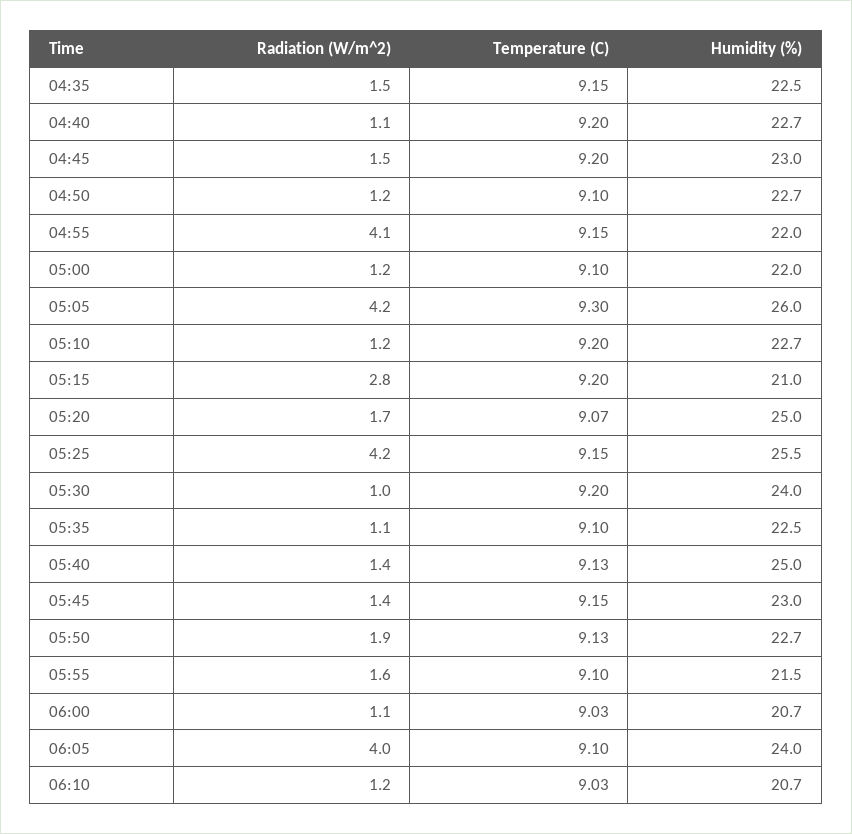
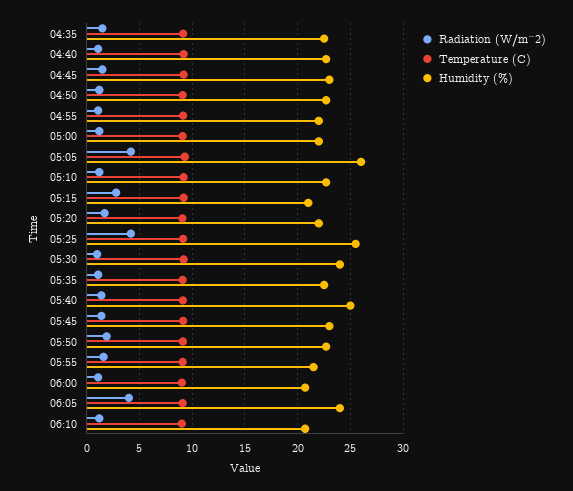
  {
    "Radiation (W/m^2)": {
      "04:35": 1.5,
      "04:40": 1.1,
      "04:45": 1.5,
      "04:50": 1.2,
-     "04:55": 4.1,
+     "04:55": 1,
      "05:00": 1.2,
      "05:05": 4.2,
      "05:10": 1.2,
      "05:15": 2.8,
      "05:20": 1.7,
      "05:25": 4.2,
      "05:30": 1,
      "05:35": 1.1,
      "05:40": 1.4,
      "05:45": 1.4,
      "05:50": 1.9,
      "05:55": 1.6,
      "06:00": 1.1,
      "06:05": 4,
      "06:10": 1.2
    },
    "Temperature (C)": {
      "04:35": 9.15,
      "04:40": 9.2,
      "04:45": 9.2,
      "04:50": 9.1,
      "04:55": 9.15,
      "05:00": 9.1,
      "05:05": 9.3,
      "05:10": 9.2,
      "05:15": 9.2,
      "05:20": 9.07,
      "05:25": 9.15,
      "05:30": 9.2,
      "05:35": 9.1,
      "05:40": 9.13,
      "05:45": 9.15,
      "05:50": 9.13,
      "05:55": 9.1,
      "06:00": 9.03,
      "06:05": 9.1,
      "06:10": 9.03
    },
    "Humidity (%)": {
      "04:35": 22.5,
      "04:40": 22.7,
      "04:45": 23,
      "04:50": 22.7,
      "04:55": 22,
      "05:00": 22,
      "05:05": 26,
      "05:10": 22.7,
      "05:15": 21,
-     "05:20": 25,
+     "05:20": 22,
      "05:25": 25.5,
      "05:30": 24,
      "05:35": 22.5,
      "05:40": 25,
      "05:45": 23,
      "05:50": 22.7,
      "05:55": 21.5,
      "06:00": 20.7,
      "06:05": 24,
      "06:10": 20.7
    }
  }

